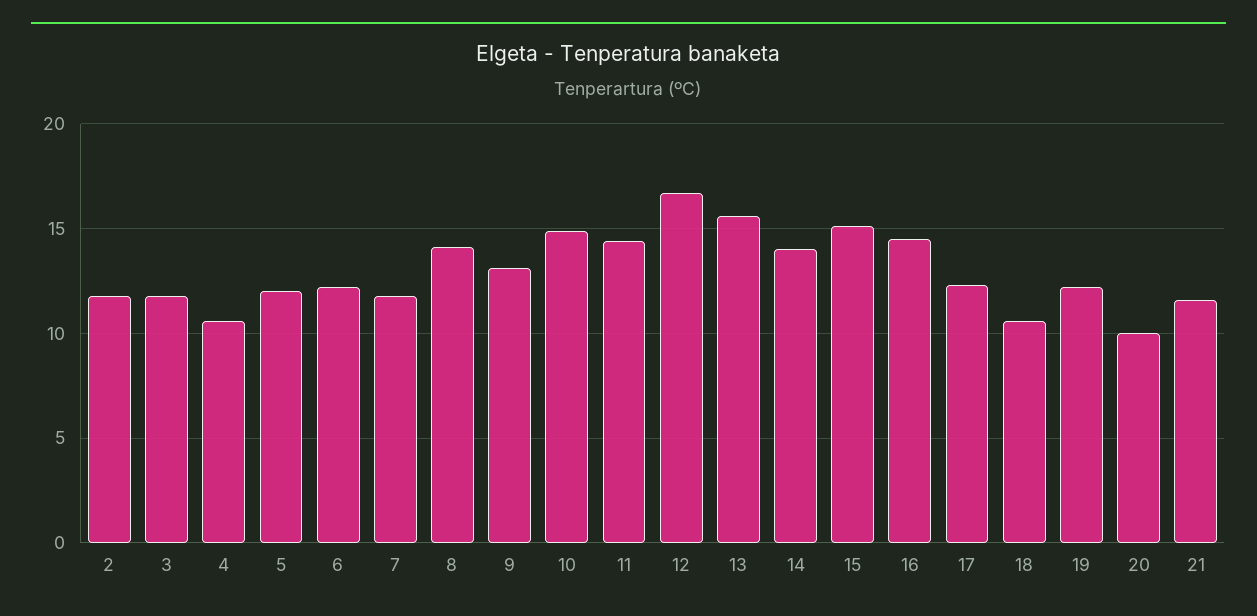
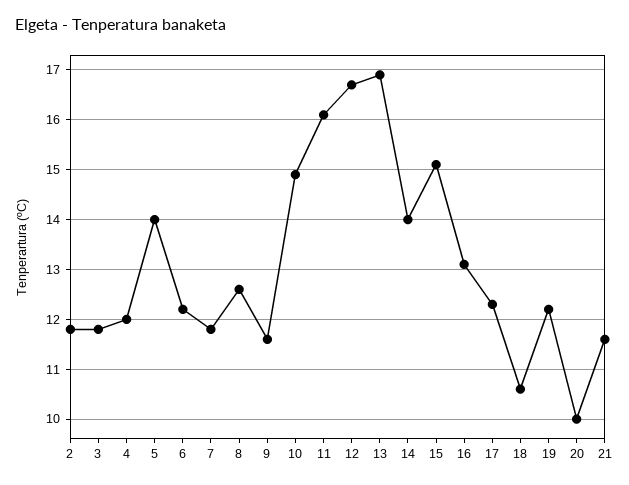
  {
    "2": 12,
    "3": 12,
-   "4": 10.5,
+   "4": 12,
-   "5": 12,
+   "5": 14,
    "6": 12,
    "7": 12,
-   "8": 14,
+   "8": 12.5,
-   "9": 13,
+   "9": 11.5,
    "10": 15,
-   "11": 14.5,
+   "11": 16,
    "12": 16.5,
-   "13": 15.5,
+   "13": 17,
    "14": 14,
    "15": 15,
-   "16": 14.5,
+   "16": 13,
    "17": 12.5,
    "18": 10.5,
    "19": 12,
    "20": 10,
    "21": 11.5
  }

